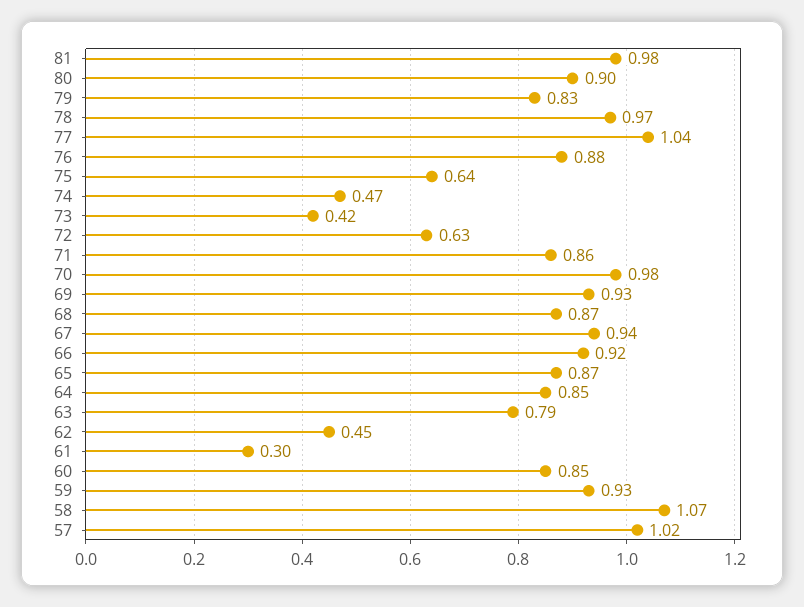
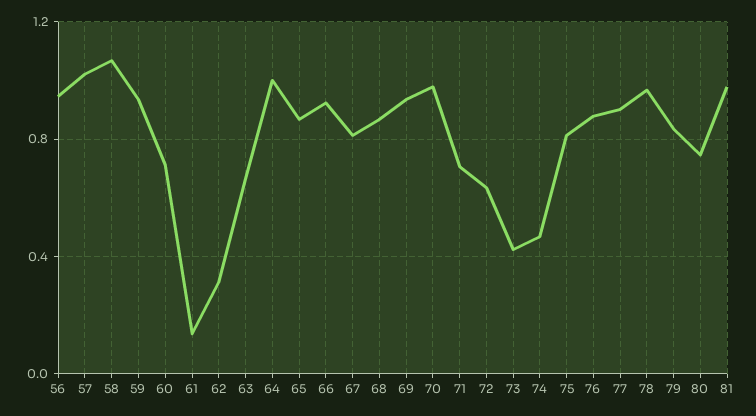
  {
    "81": 0.98,
-   "80": 0.9,
+   "80": 0.75,
    "79": 0.83,
    "78": 0.97,
-   "77": 1.04,
+   "77": 0.9,
    "76": 0.88,
-   "75": 0.64,
+   "75": 0.8,
    "74": 0.47,
    "73": 0.42,
    "72": 0.63,
-   "71": 0.86,
+   "71": 0.7,
    "70": 0.98,
    "69": 0.93,
    "68": 0.87,
-   "67": 0.94,
+   "67": 0.8,
    "66": 0.92,
    "65": 0.87,
-   "64": 0.85,
+   "64": 1,
-   "63": 0.79,
+   "63": 0.65,
-   "62": 0.45,
+   "62": 0.3,
-   "61": 0.3,
+   "61": 0.15,
-   "60": 0.85,
+   "60": 0.7,
    "59": 0.93,
    "58": 1.07,
-   "57": 1.02
+   "57": 1.02,
+   "56": 0.95
  }

